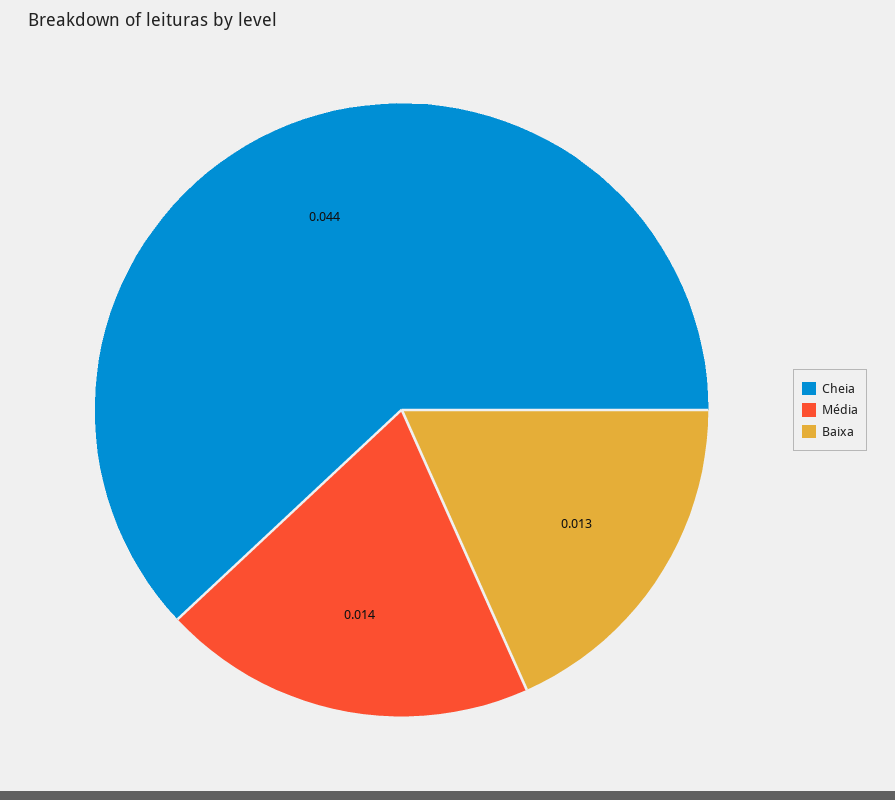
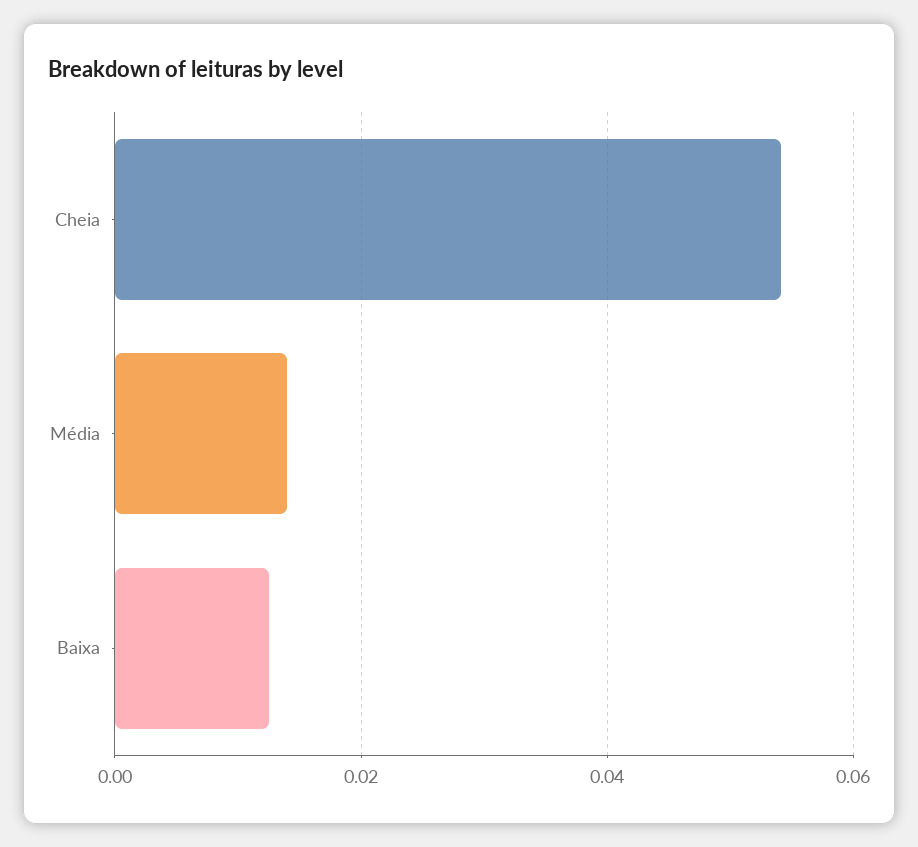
  {
-   "Cheia": 0.044,
+   "Cheia": 0.054,
    "Média": 0.014,
    "Baixa": 0.013
  }

